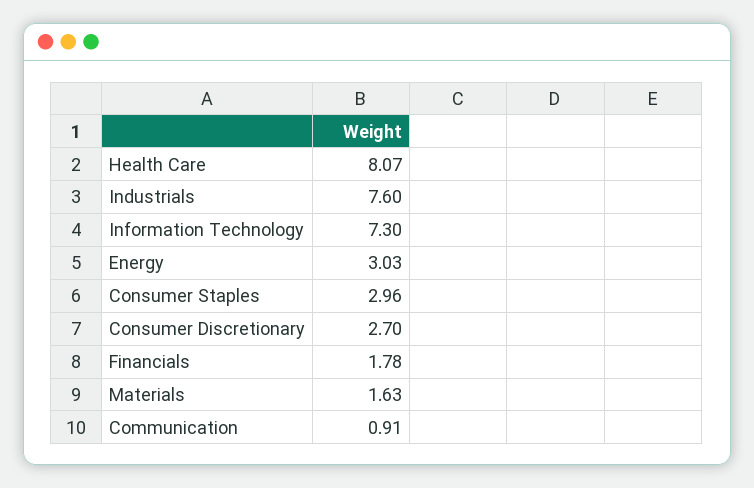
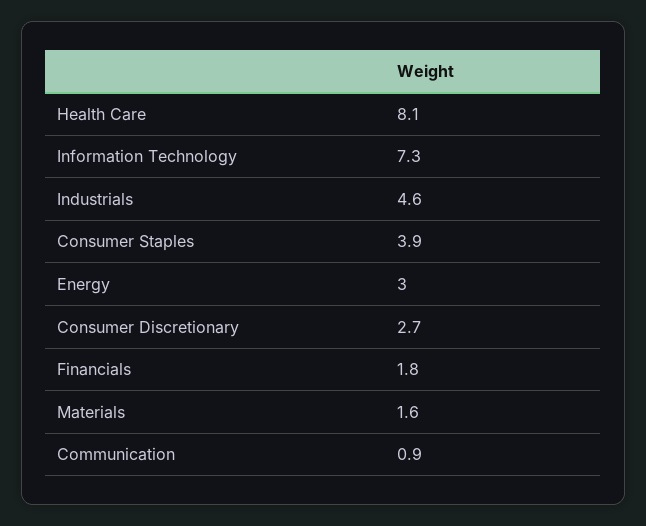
  {
    "Health Care": 8.07,
-   "Industrials": 7.6,
+   "Industrials": 4.6,
    "Information Technology": 7.3,
    "Energy": 3.03,
-   "Consumer Staples": 2.96,
+   "Consumer Staples": 3.9,
    "Consumer Discretionary": 2.7,
    "Financials": 1.78,
    "Materials": 1.63,
    "Communication": 0.91
  }

